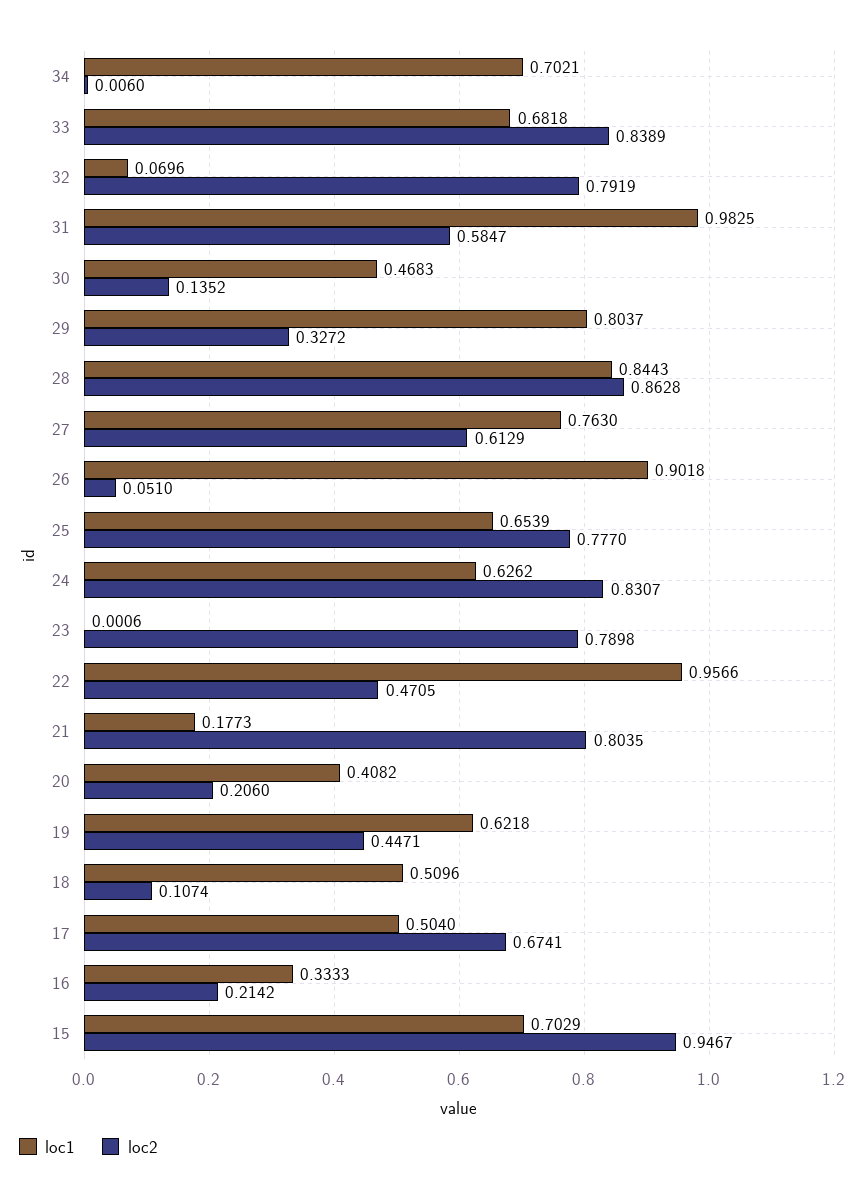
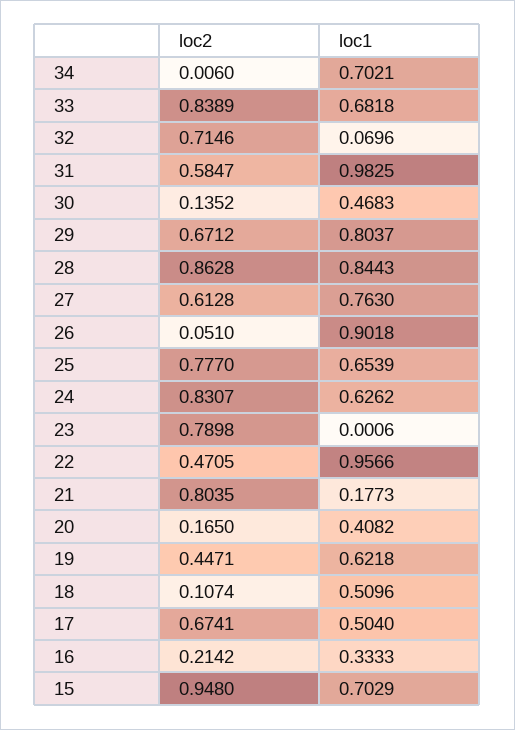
  {
    "loc1": {
      "34": 0.7021,
      "33": 0.6818,
      "32": 0.0696,
      "31": 0.9825,
      "30": 0.4683,
      "29": 0.8037,
      "28": 0.8443,
      "27": 0.763,
      "26": 0.9018,
      "25": 0.6539,
      "24": 0.6262,
      "23": 0.0006,
      "22": 0.9566,
      "21": 0.1773,
      "20": 0.4082,
      "19": 0.6218,
      "18": 0.5096,
      "17": 0.504,
      "16": 0.3333,
      "15": 0.7029
    },
    "loc2": {
      "34": 0.006,
      "33": 0.8389,
-     "32": 0.7919,
+     "32": 0.7146,
      "31": 0.5847,
      "30": 0.1352,
-     "29": 0.3272,
+     "29": 0.6712,
      "28": 0.8628,
-     "27": 0.6129,
+     "27": 0.6128,
      "26": 0.051,
      "25": 0.777,
      "24": 0.8307,
      "23": 0.7898,
      "22": 0.4705,
      "21": 0.8035,
-     "20": 0.206,
+     "20": 0.165,
      "19": 0.4471,
      "18": 0.1074,
      "17": 0.6741,
      "16": 0.2142,
-     "15": 0.9467
+     "15": 0.948
    }
  }

